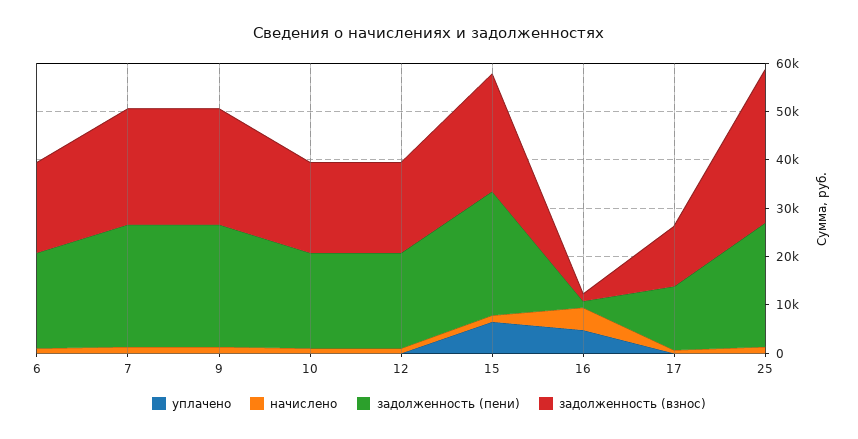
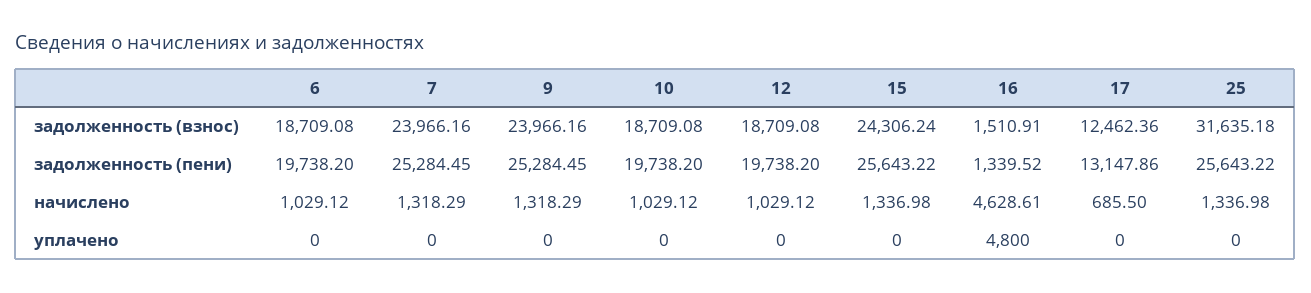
  {
    "уплачено": {
      "6": 0,
      "7": 0,
      "9": 0,
      "10": 0,
      "12": 0,
-     "15": 6000,
+     "15": 0,
      "16": 4800,
      "17": 0,
      "25": 0
    },
    "начислено": {
      "6": 1029.12,
      "7": 1318.29,
      "9": 1318.29,
      "10": 1029.12,
      "12": 1029.12,
      "15": 1336.98,
      "16": 4628.61,
      "17": 685.5,
      "25": 1336.98
    },
    "задолженность (пени)": {
      "6": 19738.2,
      "7": 25284.45,
      "9": 25284.45,
      "10": 19738.2,
      "12": 19738.2,
      "15": 25643.22,
      "16": 1339.52,
      "17": 13147.86,
      "25": 25643.22
    },
    "задолженность (взнос)": {
      "6": 18709.08,
      "7": 23966.16,
      "9": 23966.16,
      "10": 18709.08,
      "12": 18709.08,
      "15": 24306.24,
      "16": 1510.91,
      "17": 12462.36,
      "25": 31635.18
    }
  }

